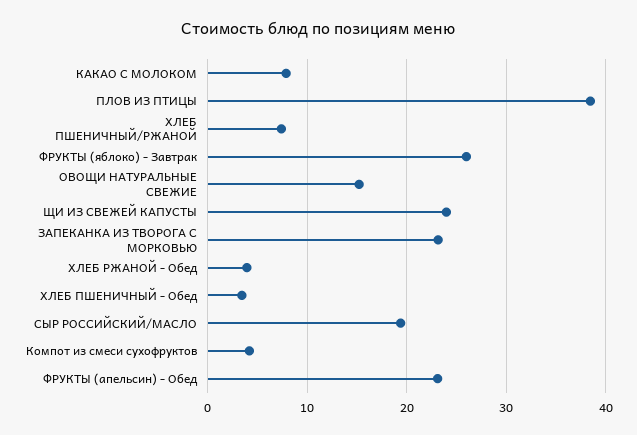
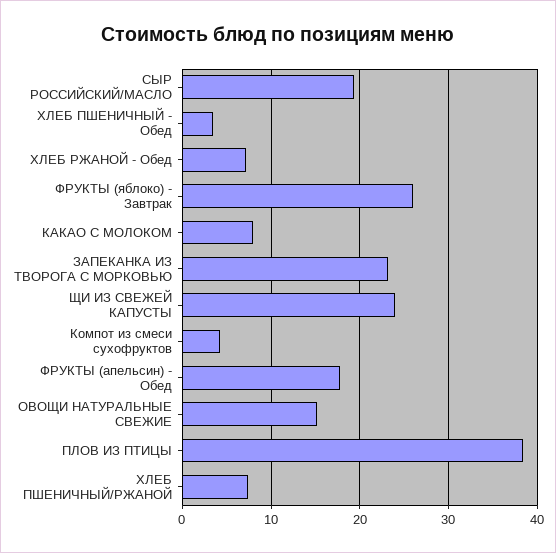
  {
    "КАКАО С МОЛОКОМ": 8,
    "ПЛОВ ИЗ ПТИЦЫ": 38,
    "ХЛЕБ ПШЕНИЧНЫЙ/РЖАНОЙ": 7,
    "ФРУКТЫ (яблоко) - Завтрак": 26,
    "ОВОЩИ НАТУРАЛЬНЫЕ СВЕЖИЕ": 15,
    "ЩИ ИЗ СВЕЖЕЙ КАПУСТЫ": 24,
    "ЗАПЕКАНКА ИЗ ТВОРОГА С МОРКОВЬЮ": 23,
-   "ХЛЕБ РЖАНОЙ - Обед": 4,
+   "ХЛЕБ РЖАНОЙ - Обед": 7,
    "ХЛЕБ ПШЕНИЧНЫЙ - Обед": 3,
    "СЫР РОССИЙСКИЙ/МАСЛО": 19,
    "Компот из смеси сухофруктов": 4,
-   "ФРУКТЫ (апельсин) - Обед": 23
+   "ФРУКТЫ (апельсин) - Обед": 18
  }

